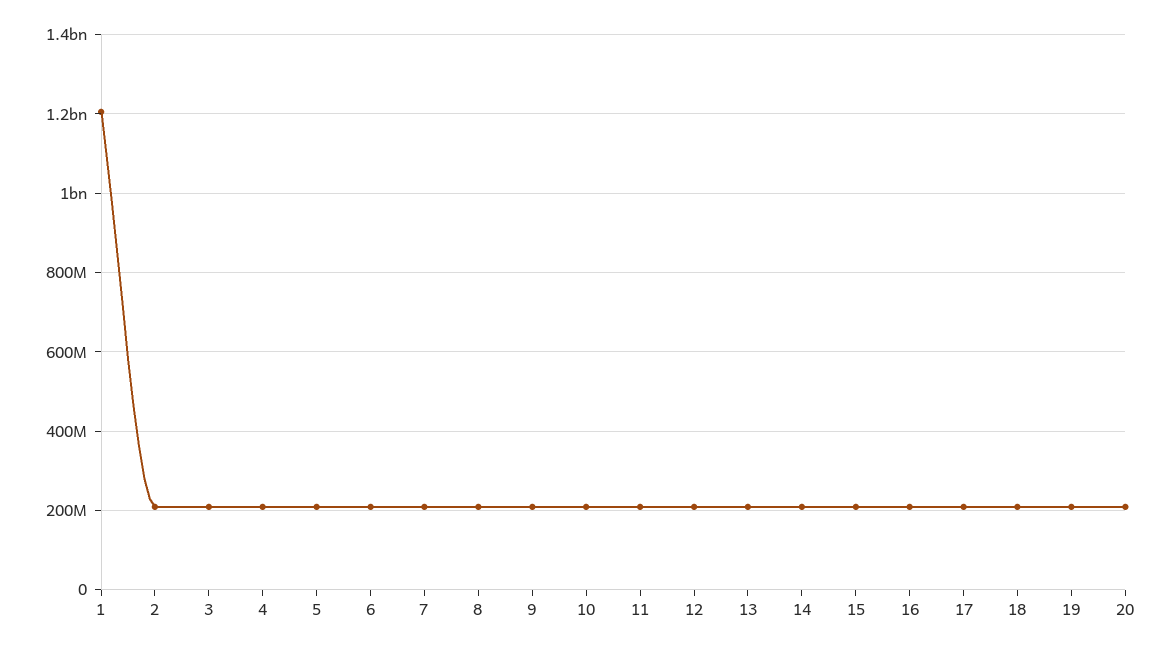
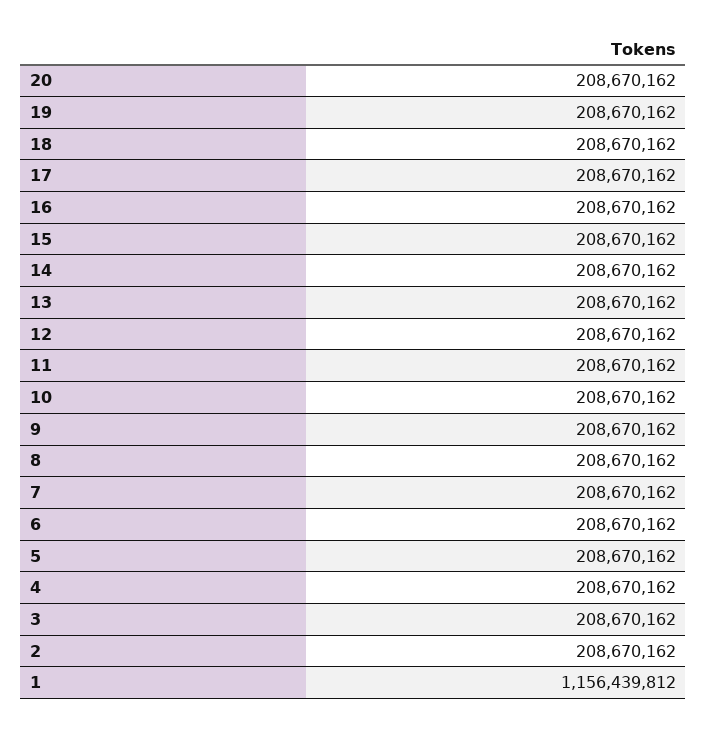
  {
-   "1": 1200000000,
+   "1": 1156439812,
    "2": 208670162,
    "3": 208670162,
    "4": 208670162,
    "5": 208670162,
    "6": 208670162,
    "7": 208670162,
    "8": 208670162,
    "9": 208670162,
    "10": 208670162,
    "11": 208670162,
    "12": 208670162,
    "13": 208670162,
    "14": 208670162,
    "15": 208670162,
    "16": 208670162,
    "17": 208670162,
    "18": 208670162,
    "19": 208670162,
    "20": 208670162
  }

